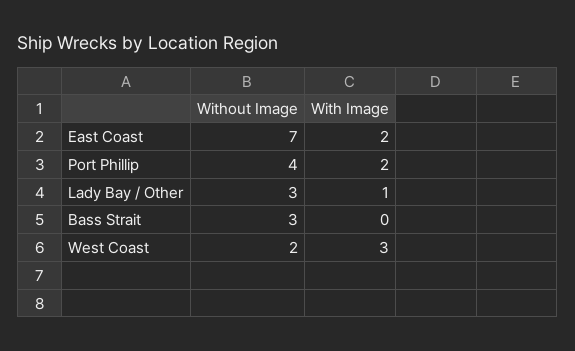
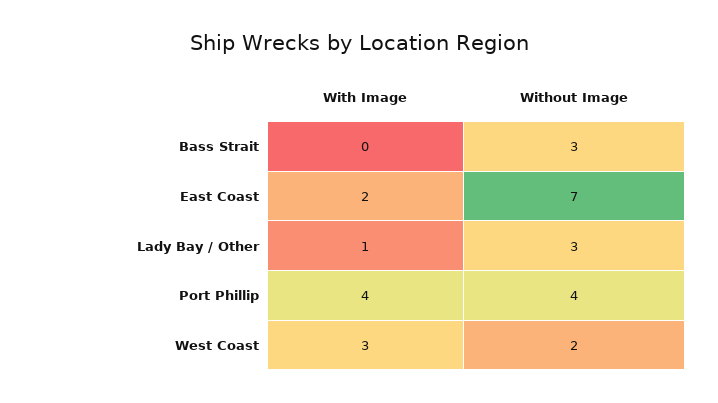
  {
    "Without Image": {
      "East Coast": 7,
      "Port Phillip": 4,
      "Lady Bay / Other": 3,
      "Bass Strait": 3,
      "West Coast": 2
    },
    "With Image": {
      "East Coast": 2,
-     "Port Phillip": 2,
+     "Port Phillip": 4,
      "Lady Bay / Other": 1,
      "Bass Strait": 0,
      "West Coast": 3
    }
  }

